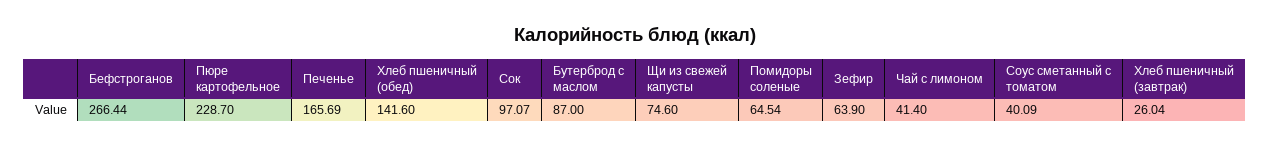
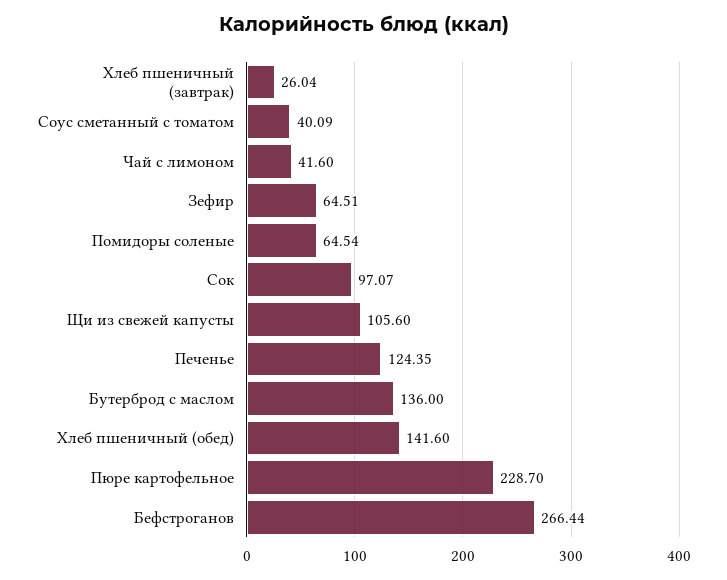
  {
    "Бефстроганов": 266.44,
    "Пюре картофельное": 228.7,
-   "Печенье": 165.69,
+   "Печенье": 124.35,
    "Хлеб пшеничный (обед)": 141.6,
    "Сок": 97.07,
-   "Бутерброд с маслом": 87,
+   "Бутерброд с маслом": 136,
-   "Щи из свежей капусты": 74.6,
+   "Щи из свежей капусты": 105.6,
    "Помидоры соленые": 64.54,
-   "Зефир": 63.9,
+   "Зефир": 64.51,
-   "Чай с лимоном": 41.4,
+   "Чай с лимоном": 41.6,
    "Соус сметанный с томатом": 40.09,
    "Хлеб пшеничный (завтрак)": 26.04
  }

